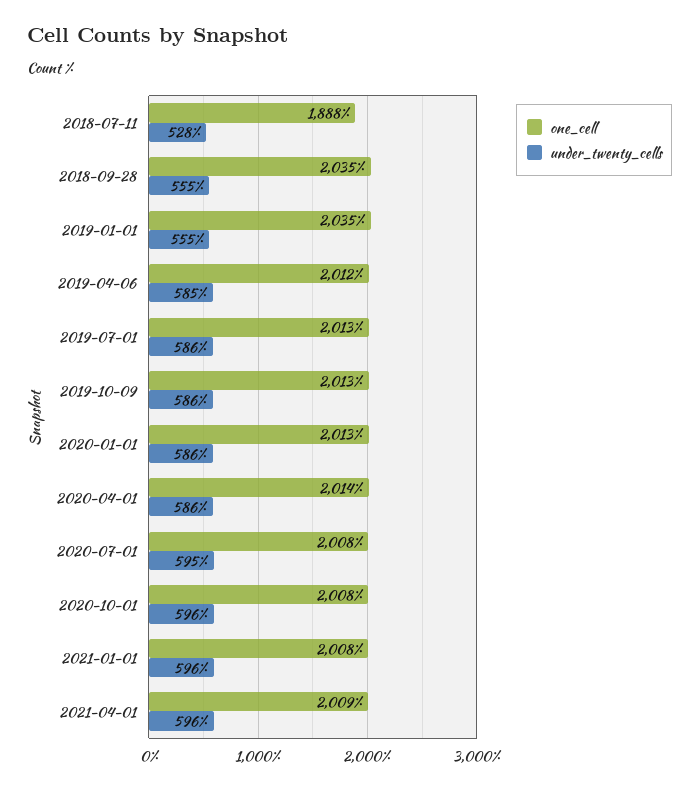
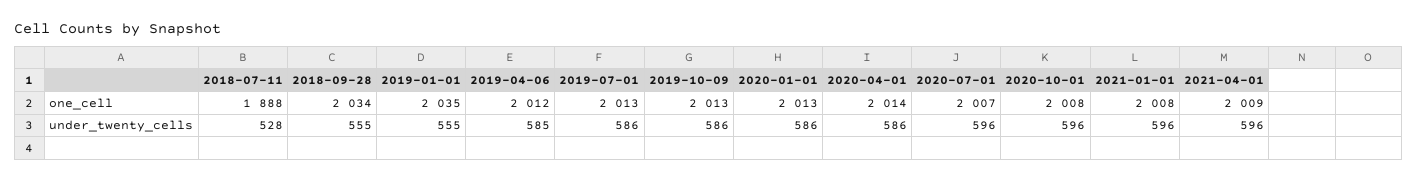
  {
    "one_cell": {
      "2018-07-11": 1888,
-     "2018-09-28": 2035,
+     "2018-09-28": 2034,
      "2019-01-01": 2035,
      "2019-04-06": 2012,
      "2019-07-01": 2013,
      "2019-10-09": 2013,
      "2020-01-01": 2013,
      "2020-04-01": 2014,
-     "2020-07-01": 2008,
+     "2020-07-01": 2007,
      "2020-10-01": 2008,
      "2021-01-01": 2008,
      "2021-04-01": 2009
    },
    "under_twenty_cells": {
      "2018-07-11": 528,
      "2018-09-28": 555,
      "2019-01-01": 555,
      "2019-04-06": 585,
      "2019-07-01": 586,
      "2019-10-09": 586,
      "2020-01-01": 586,
      "2020-04-01": 586,
-     "2020-07-01": 595,
+     "2020-07-01": 596,
      "2020-10-01": 596,
      "2021-01-01": 596,
      "2021-04-01": 596
    }
  }

